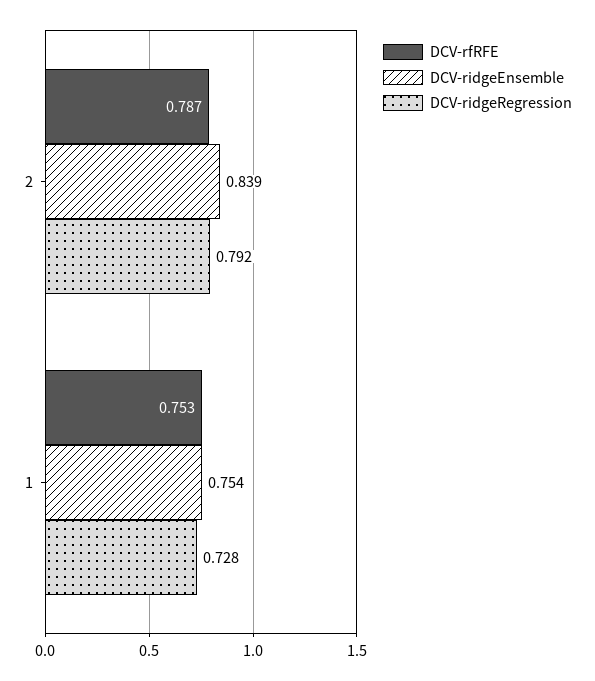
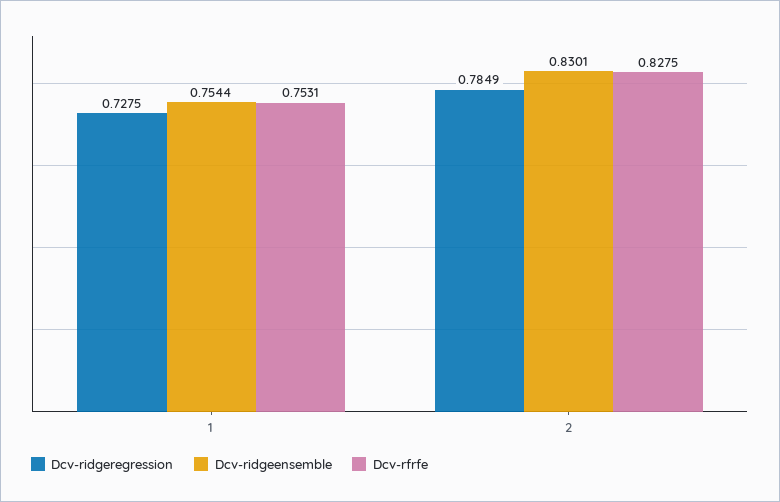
  {
    "DCV-rfRFE": {
-     "2": 0.787,
+     "2": 0.8275,
      "1": 0.7531
    },
    "DCV-ridgeEnsemble": {
-     "2": 0.839,
+     "2": 0.8301,
      "1": 0.7544
    },
    "DCV-ridgeRegression": {
-     "2": 0.792,
+     "2": 0.7849,
      "1": 0.7275
    }
  }

